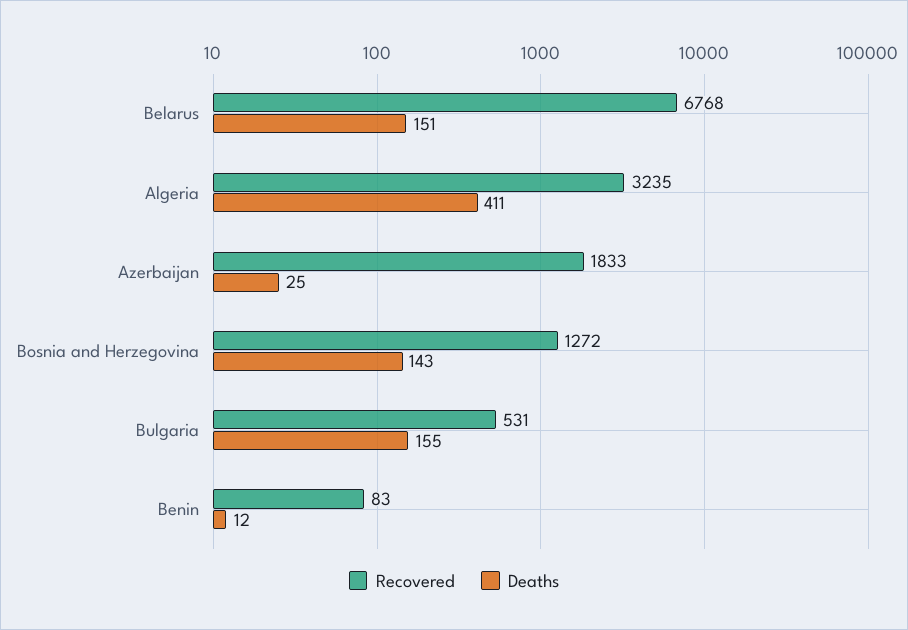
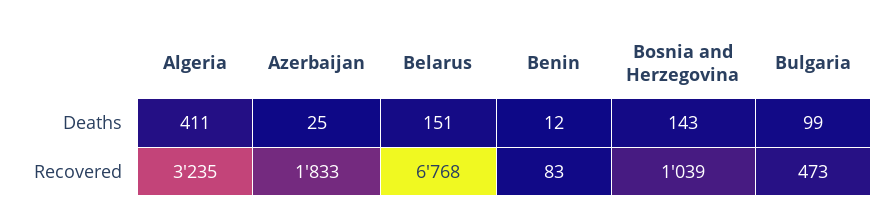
  {
    "Recovered": {
      "Belarus": 6768,
      "Algeria": 3235,
      "Azerbaijan": 1833,
-     "Bosnia and Herzegovina": 1272,
+     "Bosnia and Herzegovina": 1039,
-     "Bulgaria": 531,
+     "Bulgaria": 473,
      "Benin": 83
    },
    "Deaths": {
      "Belarus": 151,
      "Algeria": 411,
      "Azerbaijan": 25,
      "Bosnia and Herzegovina": 143,
-     "Bulgaria": 155,
+     "Bulgaria": 99,
      "Benin": 12
    }
  }

